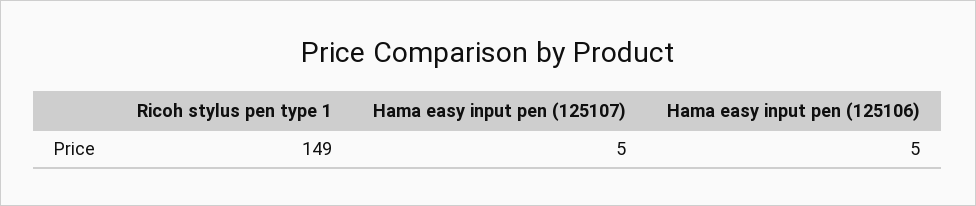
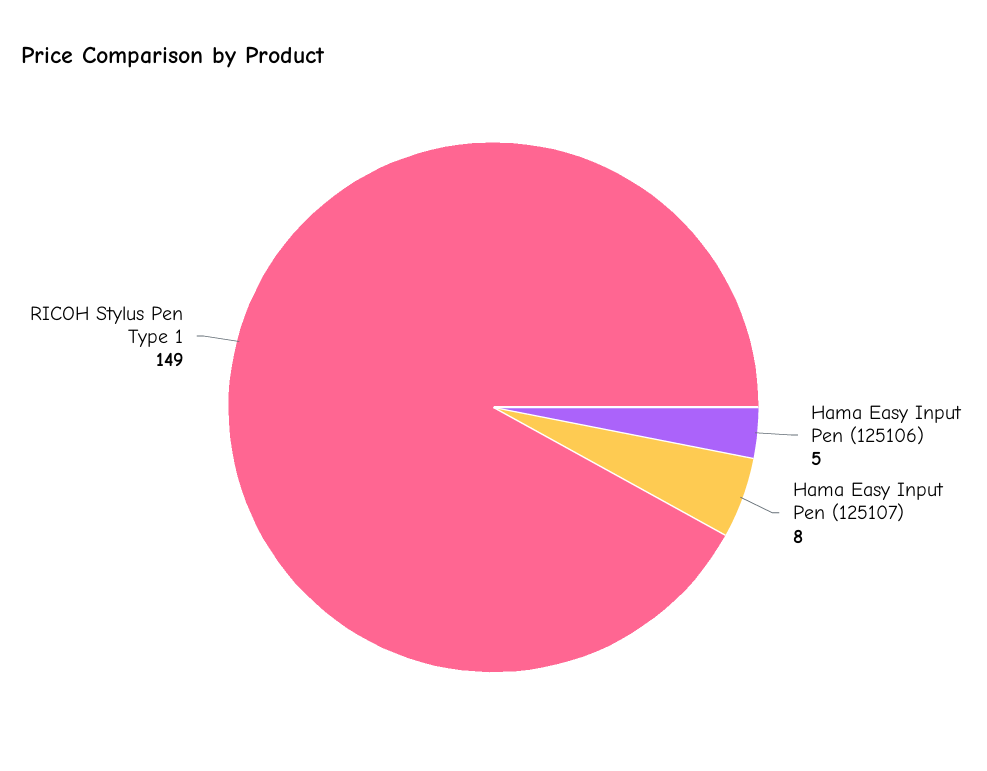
  {
    "Ricoh stylus pen type 1": 149,
-   "Hama easy input pen (125107)": 5,
+   "Hama easy input pen (125107)": 8,
    "Hama easy input pen (125106)": 5
  }

